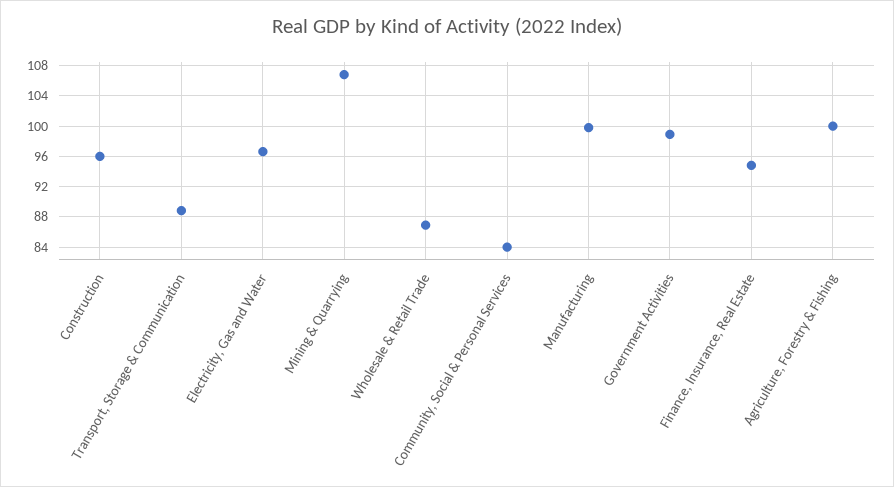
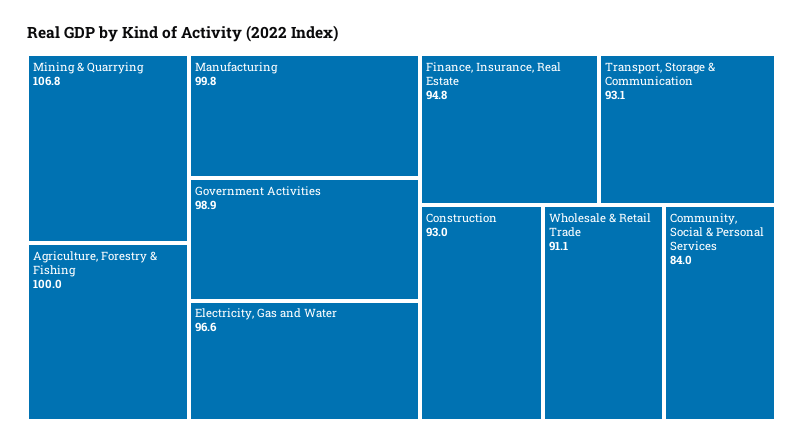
  {
-   "Construction": 96,
+   "Construction": 93,
-   "Transport, Storage & Communication": 89,
+   "Transport, Storage & Communication": 93.1,
    "Electricity, Gas and Water": 96.6,
    "Mining & Quarrying": 106.8,
-   "Wholesale & Retail Trade": 87,
+   "Wholesale & Retail Trade": 91.1,
    "Community, Social & Personal Services": 84,
    "Manufacturing": 99.8,
    "Government Activities": 98.9,
    "Finance, Insurance, Real Estate": 94.8,
    "Agriculture, Forestry & Fishing": 100
  }

